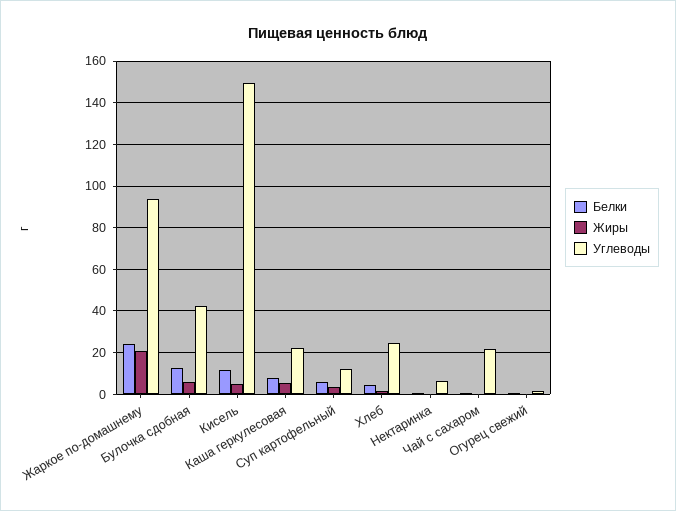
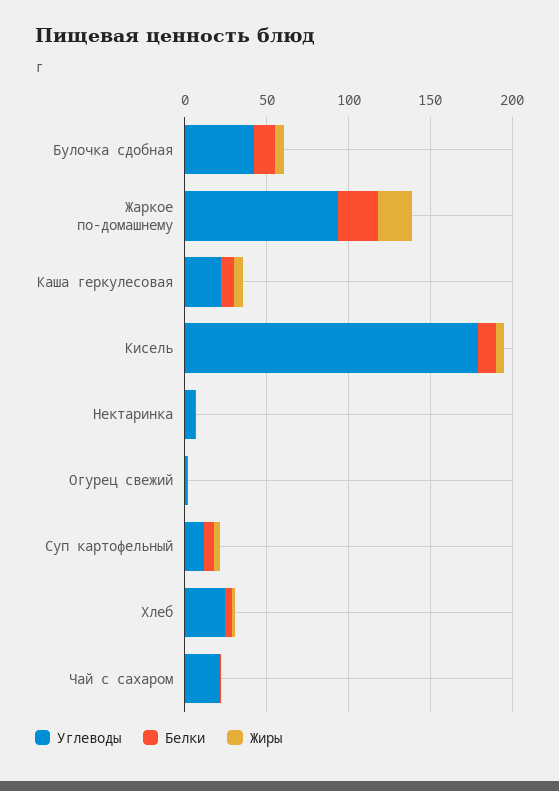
  {
    "Белки": {
      "Жаркое по-домашнему": 25,
      "Булочка сдобная": 15,
      "Кисель": 10,
      "Каша геркулесовая": 10,
      "Суп картофельный": 5,
      "Хлеб": 5,
      "Нектаринка": 0,
      "Чай с сахаром": 0,
      "Огурец свежий": 0
    },
    "Жиры": {
      "Жаркое по-домашнему": 20,
      "Булочка сдобная": 5,
      "Кисель": 5,
      "Каша геркулесовая": 5,
      "Суп картофельный": 5,
      "Хлеб": 0,
      "Нектаринка": 0,
      "Чай с сахаром": 0,
      "Огурец свежий": 0
    },
    "Углеводы": {
      "Жаркое по-домашнему": 95,
      "Булочка сдобная": 40,
-     "Кисель": 150,
+     "Кисель": 180,
      "Каша геркулесовая": 20,
      "Суп картофельный": 10,
      "Хлеб": 25,
      "Нектаринка": 5,
      "Чай с сахаром": 20,
      "Огурец свежий": 0
    }
  }

